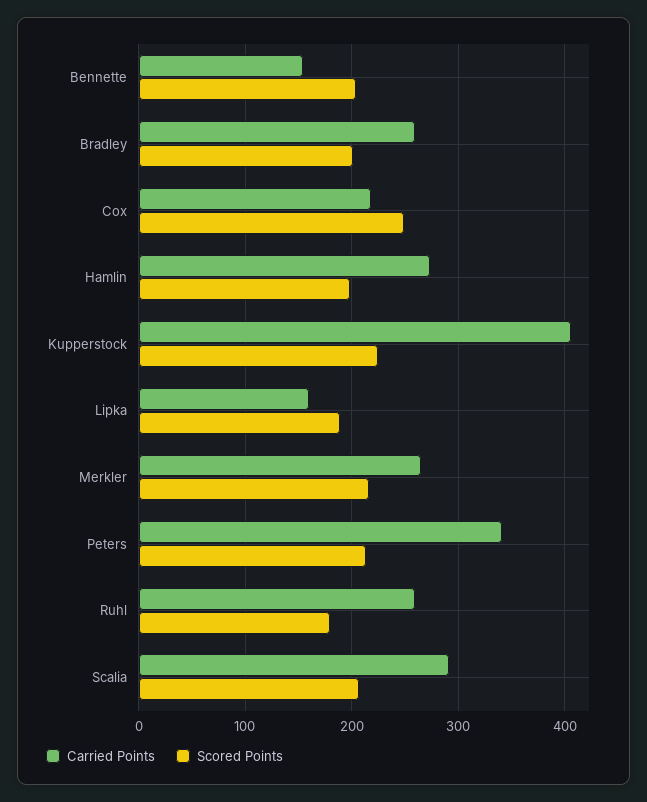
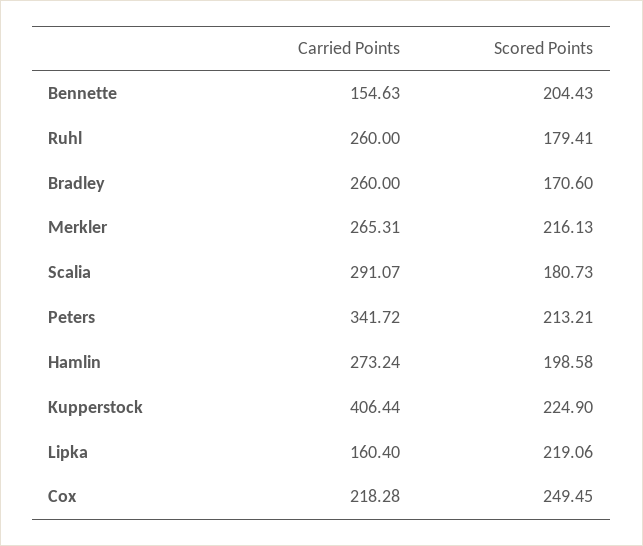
  {
    "Carried Points": {
      "Bennette": 154.63,
      "Bradley": 260,
      "Cox": 218.28,
      "Hamlin": 273.24,
      "Kupperstock": 406.44,
      "Lipka": 160.4,
      "Merkler": 265.31,
      "Peters": 341.72,
      "Ruhl": 260,
      "Scalia": 291.07
    },
    "Scored Points": {
      "Bennette": 204.43,
-     "Bradley": 200,
+     "Bradley": 170.6,
      "Cox": 249.45,
      "Hamlin": 198.58,
      "Kupperstock": 224.9,
-     "Lipka": 190,
+     "Lipka": 219.06,
      "Merkler": 216.13,
      "Peters": 213.21,
      "Ruhl": 179.41,
-     "Scalia": 210
+     "Scalia": 180.73
    }
  }

